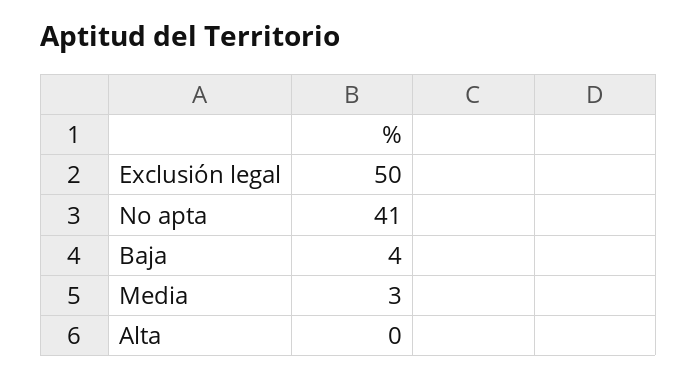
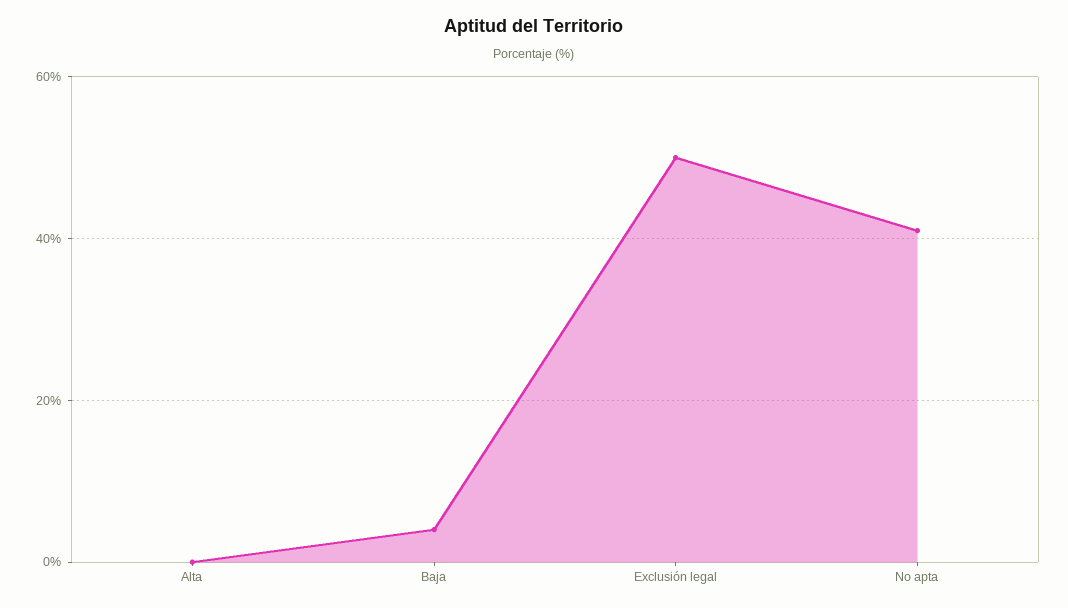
  {
    "Exclusión legal": 50,
    "No apta": 41,
    "Baja": 4,
-   "Media": 3,
    "Alta": 0
  }

